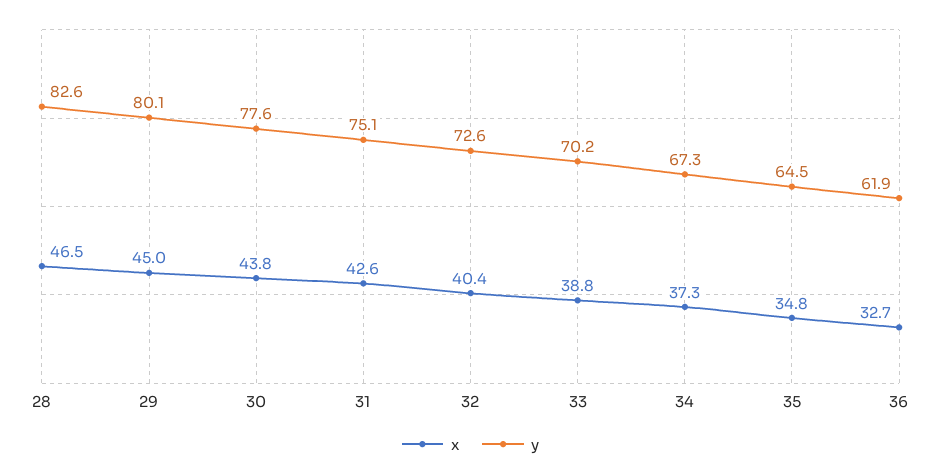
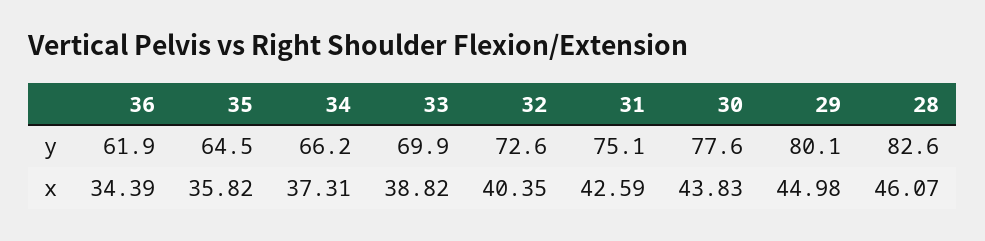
  {
    "x": {
-     "28": 46.5,
+     "28": 46.07,
      "29": 44.98,
      "30": 43.83,
      "31": 42.59,
      "32": 40.35,
      "33": 38.82,
      "34": 37.31,
-     "35": 34.8,
+     "35": 35.82,
-     "36": 32.7
+     "36": 34.39
    },
    "y": {
      "28": 82.6,
      "29": 80.1,
      "30": 77.6,
      "31": 75.1,
      "32": 72.6,
-     "33": 70.2,
+     "33": 69.9,
-     "34": 67.3,
+     "34": 66.2,
      "35": 64.5,
      "36": 61.9
    }
  }

